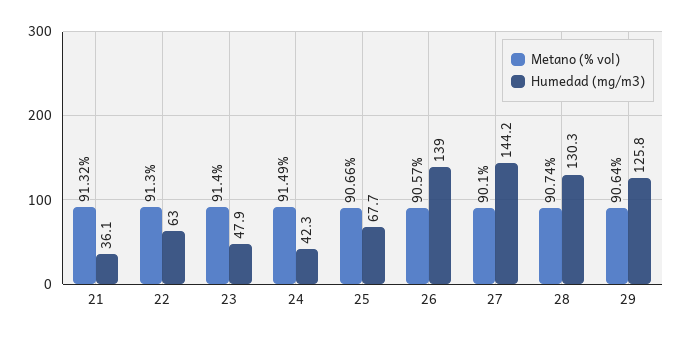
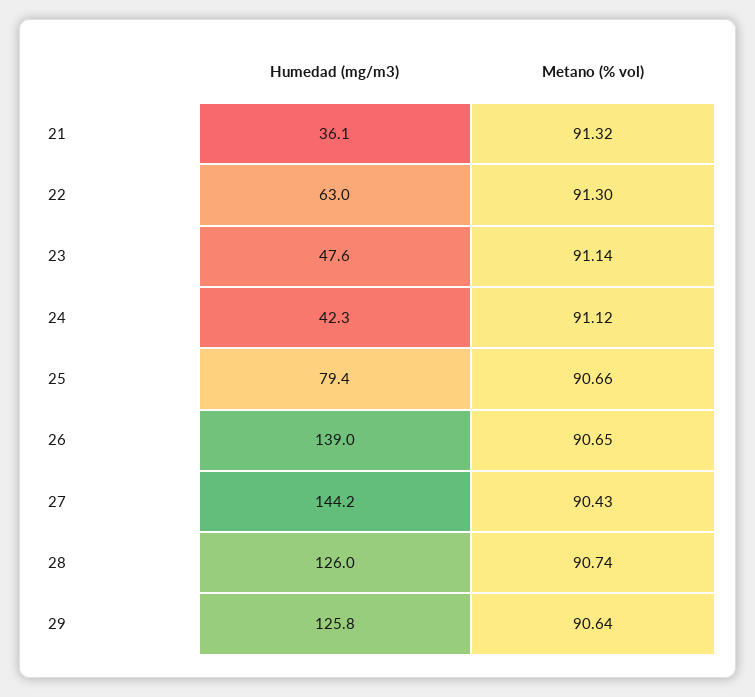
  {
    "Metano (% vol)": {
      "21": 91.32,
      "22": 91.3,
-     "23": 91.4,
+     "23": 91.14,
-     "24": 91.49,
+     "24": 91.12,
      "25": 90.66,
-     "26": 90.57,
+     "26": 90.65,
-     "27": 90.1,
+     "27": 90.43,
      "28": 90.74,
      "29": 90.64
    },
    "Humedad (mg/m3)": {
      "21": 36.1,
      "22": 63,
-     "23": 47.9,
+     "23": 47.6,
      "24": 42.3,
-     "25": 67.7,
+     "25": 79.4,
      "26": 139,
      "27": 144.2,
-     "28": 130.3,
+     "28": 126,
      "29": 125.8
    }
  }

